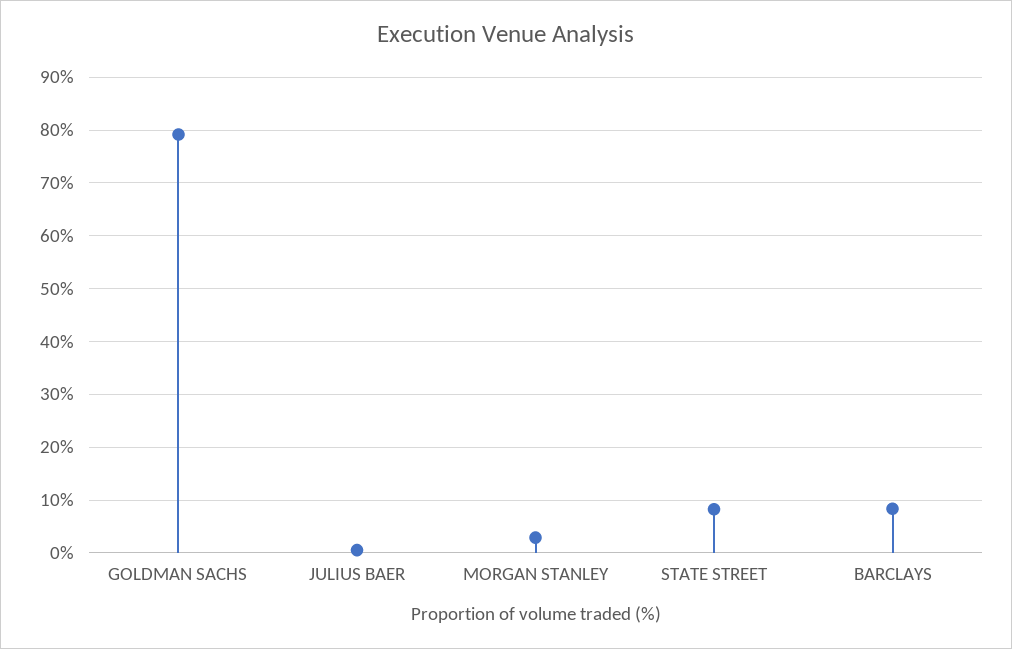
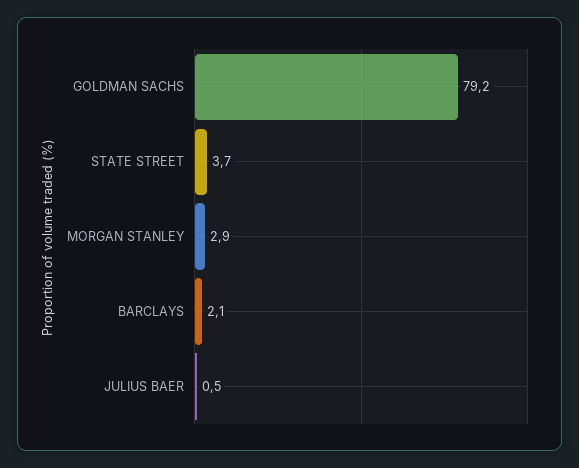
  {
    "GOLDMAN SACHS": 79.2,
    "JULIUS BAER": 0.5,
    "MORGAN STANLEY": 2.9,
-   "STATE STREET": 8,
+   "STATE STREET": 3.7,
-   "BARCLAYS": 8
+   "BARCLAYS": 2.1
  }

